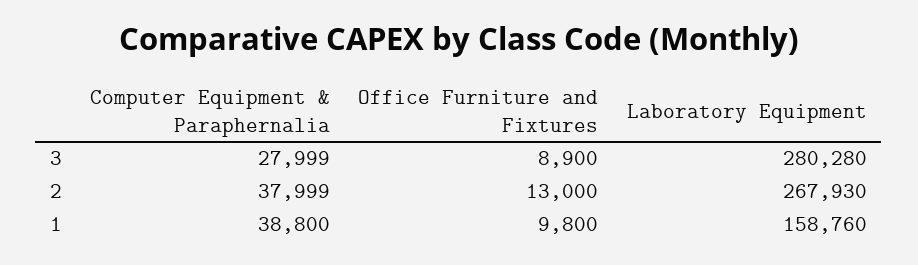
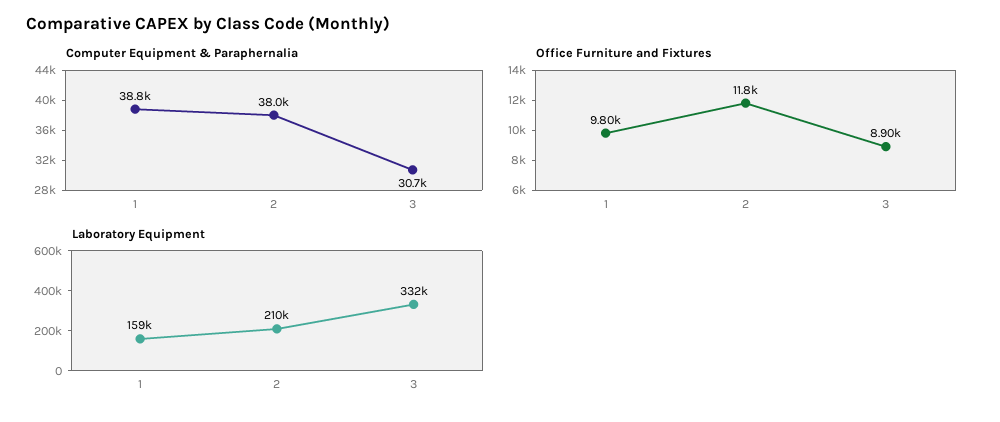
  {
    "Computer Equipment & Paraphernalia": {
-     "3": 27999,
+     "3": 30700,
      "2": 37999,
      "1": 38800
    },
    "Office Furniture and Fixtures": {
      "3": 8900,
-     "2": 13000,
+     "2": 11800,
      "1": 9800
    },
    "Laboratory Equipment": {
-     "3": 280280,
+     "3": 332000,
-     "2": 267930,
+     "2": 210000,
      "1": 158760
    }
  }

